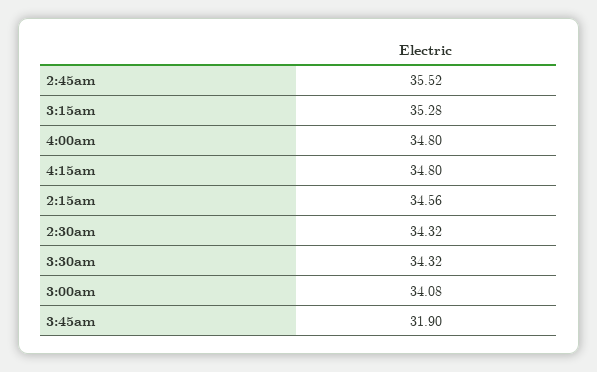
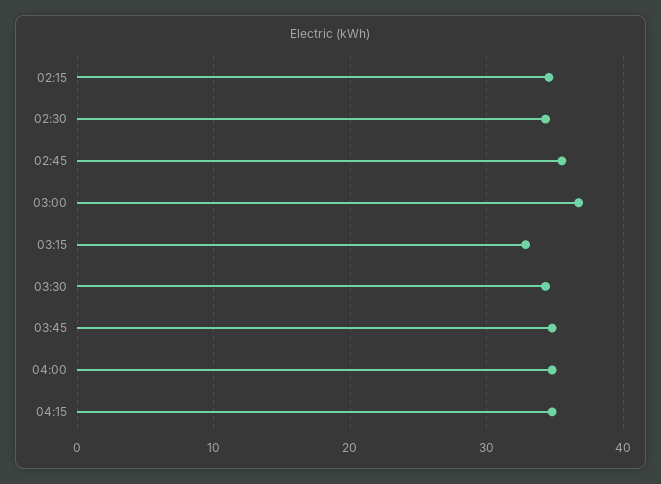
  {
    "2:45am": 35.52,
-   "3:15am": 35.28,
+   "3:15am": 33,
    "4:00am": 34.8,
    "4:15am": 34.8,
    "2:15am": 34.56,
    "2:30am": 34.32,
    "3:30am": 34.32,
-   "3:00am": 34.08,
+   "3:00am": 37,
-   "3:45am": 31.9
+   "3:45am": 35
  }

